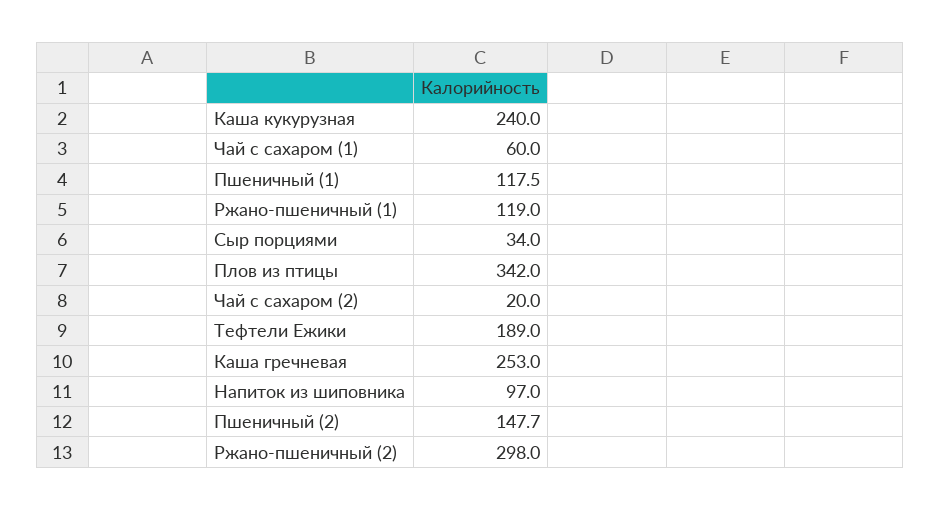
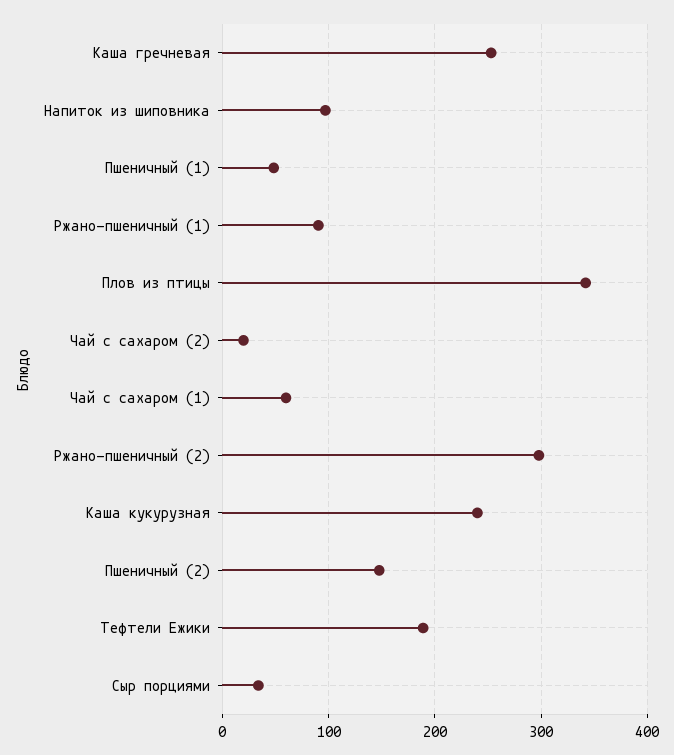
  {
    "Каша кукурузная": 240,
    "Чай с сахаром (1)": 60,
-   "Пшеничный (1)": 117.5,
+   "Пшеничный (1)": 50,
-   "Ржано-пшеничный (1)": 119,
+   "Ржано-пшеничный (1)": 90,
    "Сыр порциями": 34,
    "Плов из птицы": 342,
    "Чай с сахаром (2)": 20,
    "Тефтели Ежики": 189,
    "Каша гречневая": 253,
    "Напиток из шиповника": 97,
    "Пшеничный (2)": 147.7,
    "Ржано-пшеничный (2)": 298
  }

